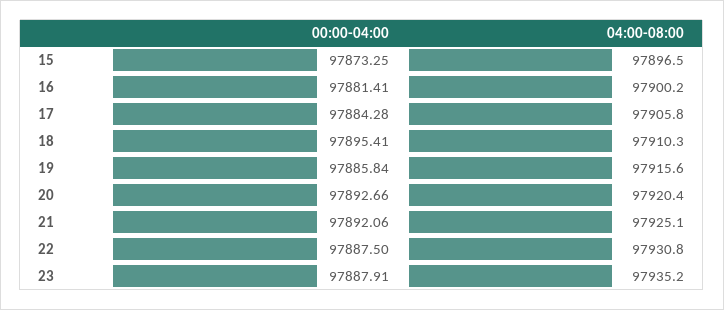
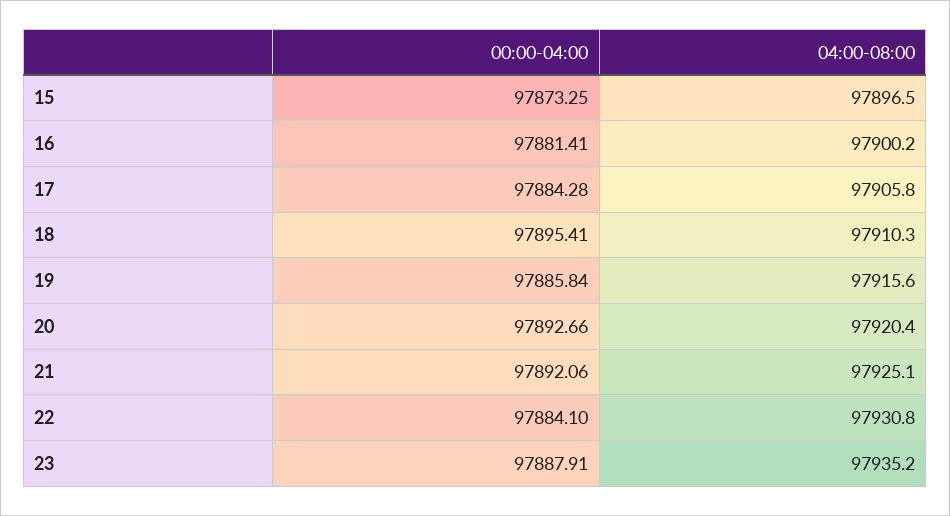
  {
    "00:00-04:00": {
      "15": 97873.25,
      "16": 97881.41,
      "17": 97884.28,
      "18": 97895.41,
      "19": 97885.84,
      "20": 97892.66,
      "21": 97892.06,
-     "22": 97887.5,
+     "22": 97884.1,
      "23": 97887.91
    },
    "04:00-08:00": {
      "15": 97896.5,
      "16": 97900.2,
      "17": 97905.8,
      "18": 97910.3,
      "19": 97915.6,
      "20": 97920.4,
      "21": 97925.1,
      "22": 97930.8,
      "23": 97935.2
    }
  }

